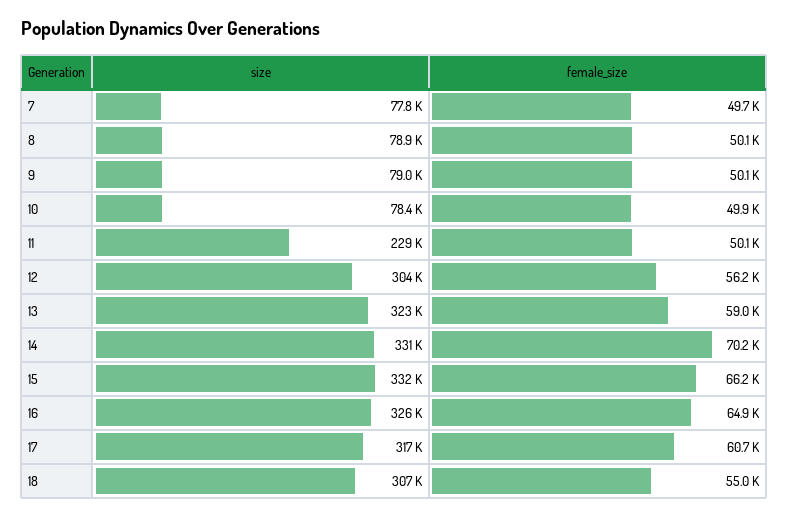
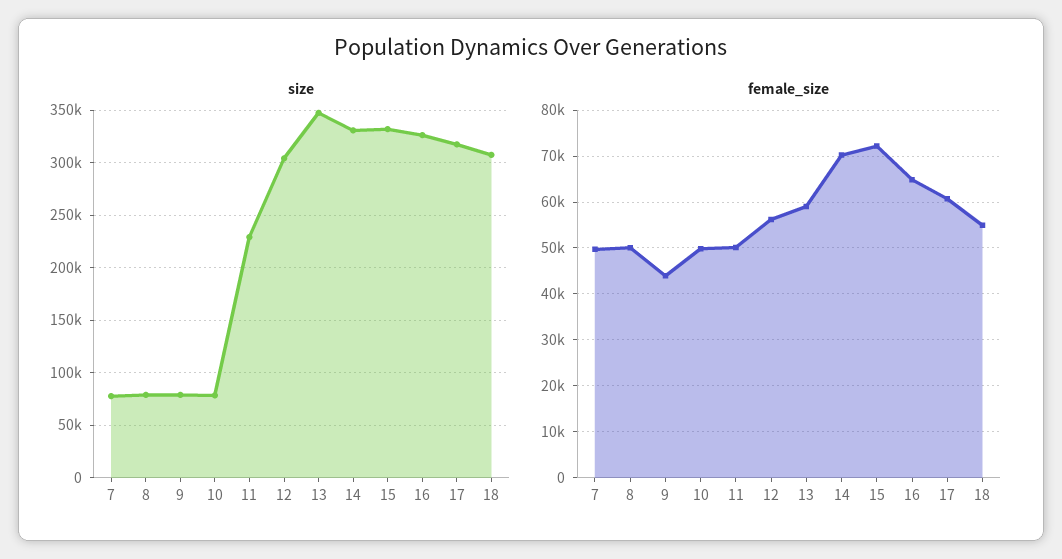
  {
    "size": {
      "7": 77800,
      "8": 78900,
      "9": 79000,
      "10": 78400,
      "11": 229000,
      "12": 304000,
-     "13": 323000,
+     "13": 350000,
      "14": 331000,
      "15": 332000,
      "16": 326000,
      "17": 317000,
      "18": 307000
    },
    "female_size": {
      "7": 49700,
      "8": 50100,
-     "9": 50100,
+     "9": 44000,
      "10": 49900,
      "11": 50100,
      "12": 56200,
      "13": 59000,
      "14": 70200,
-     "15": 66200,
+     "15": 72000,
      "16": 64900,
      "17": 60700,
      "18": 55000
    }
  }

